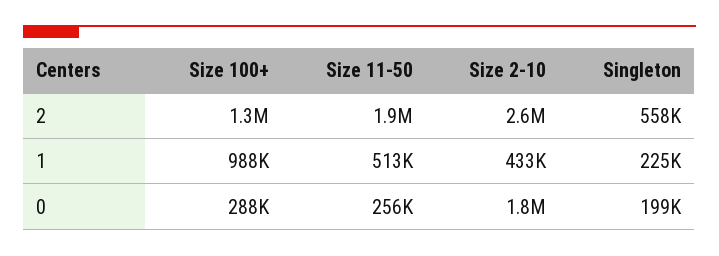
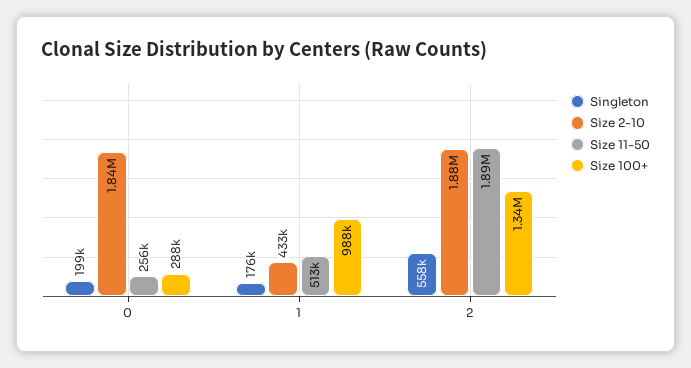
  {
    "Size 100+": {
      "2": 1340000,
      "1": 988000,
      "0": 288000
    },
    "Size 11-50": {
      "2": 1890000,
      "1": 513000,
      "0": 256000
    },
    "Size 2-10": {
-     "2": 2600000,
+     "2": 1880000,
      "1": 433000,
      "0": 1840000
    },
    "Singleton": {
      "2": 558000,
-     "1": 225000,
+     "1": 176000,
      "0": 199000
    }
  }

